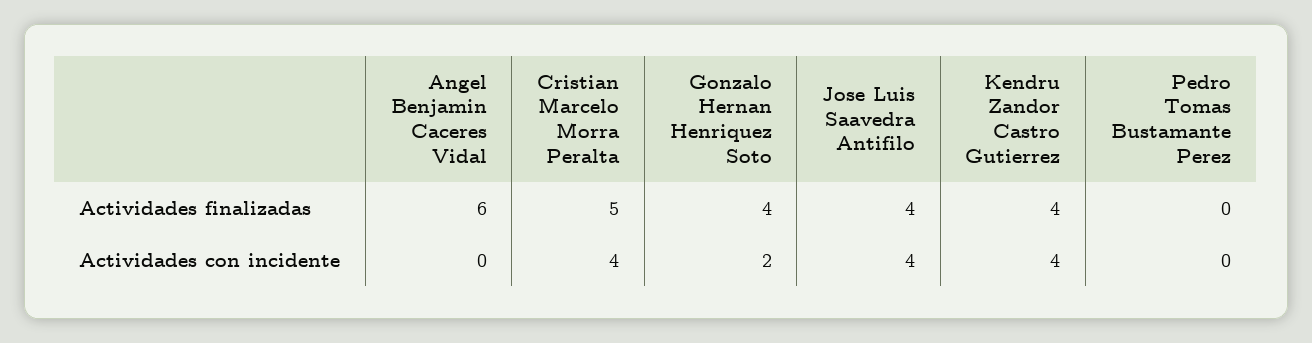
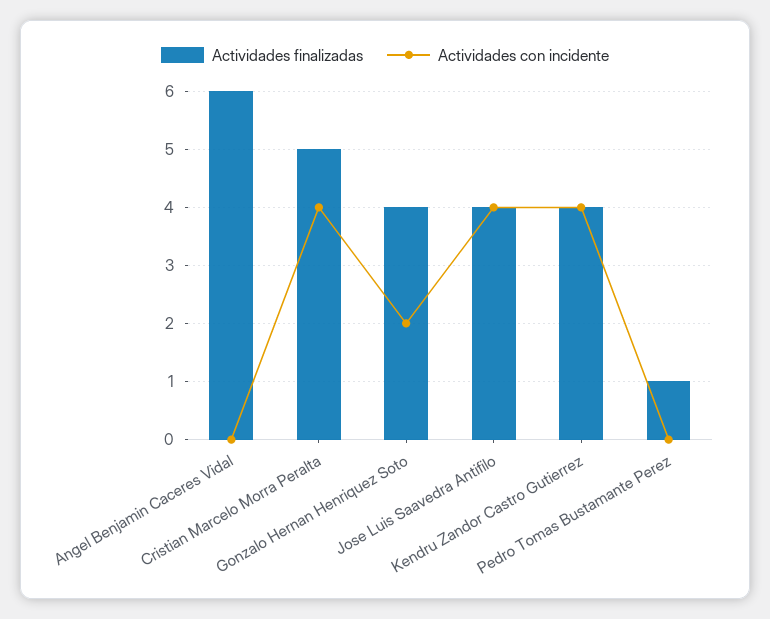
  {
    "Actividades finalizadas": {
      "Angel Benjamin Caceres Vidal": 6,
      "Cristian Marcelo Morra Peralta": 5,
      "Gonzalo Hernan Henriquez Soto": 4,
      "Jose Luis Saavedra Antifilo": 4,
      "Kendru Zandor Castro Gutierrez": 4,
-     "Pedro Tomas Bustamante Perez": 0
+     "Pedro Tomas Bustamante Perez": 1
    },
    "Actividades con incidente": {
      "Angel Benjamin Caceres Vidal": 0,
      "Cristian Marcelo Morra Peralta": 4,
      "Gonzalo Hernan Henriquez Soto": 2,
      "Jose Luis Saavedra Antifilo": 4,
      "Kendru Zandor Castro Gutierrez": 4,
      "Pedro Tomas Bustamante Perez": 0
    }
  }

